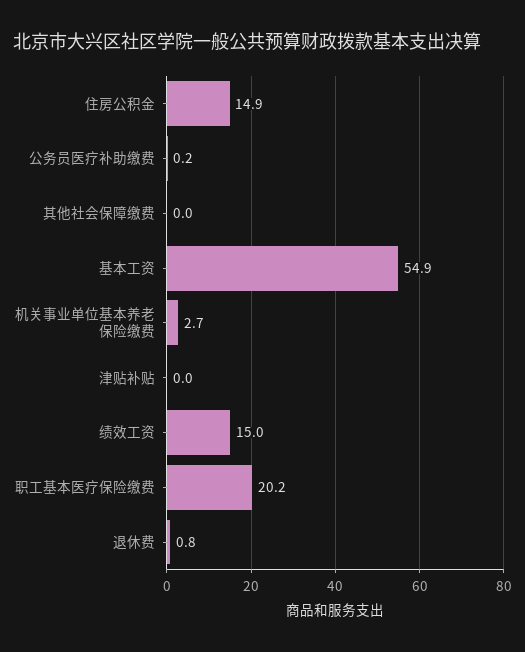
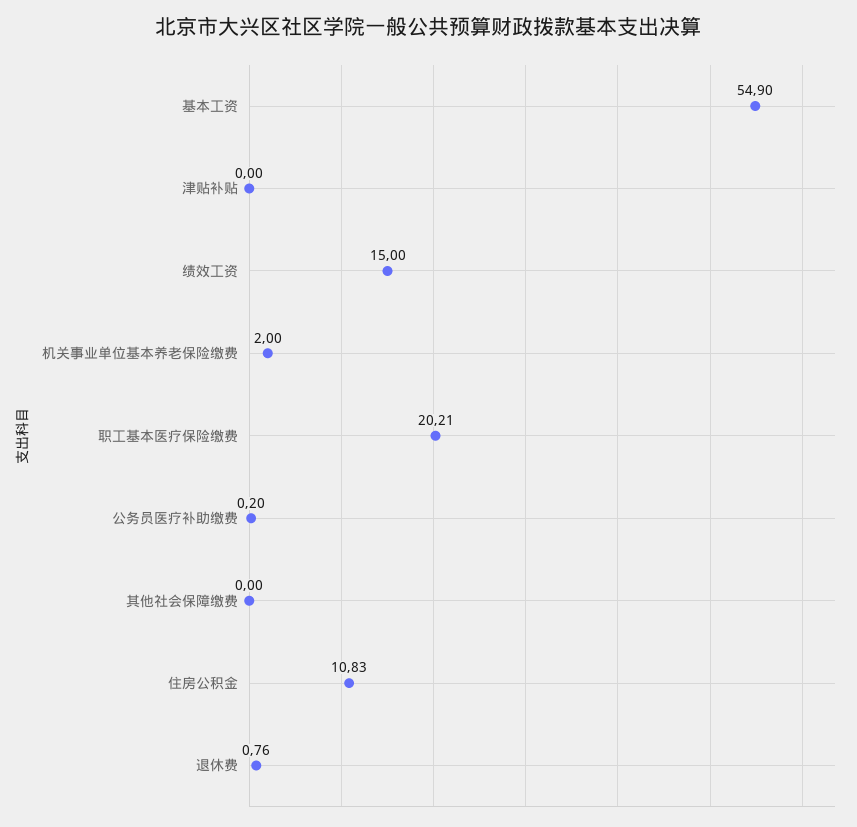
  {
-   "住房公积金": 14.9,
+   "住房公积金": 10.83,
    "公务员医疗补助缴费": 0.2,
    "其他社会保障缴费": 0,
    "基本工资": 54.9,
-   "机关事业单位基本养老保险缴费": 2.7,
+   "机关事业单位基本养老保险缴费": 2,
    "津贴补贴": 0,
    "绩效工资": 15,
    "职工基本医疗保险缴费": 20.21,
    "退休费": 0.76
  }

